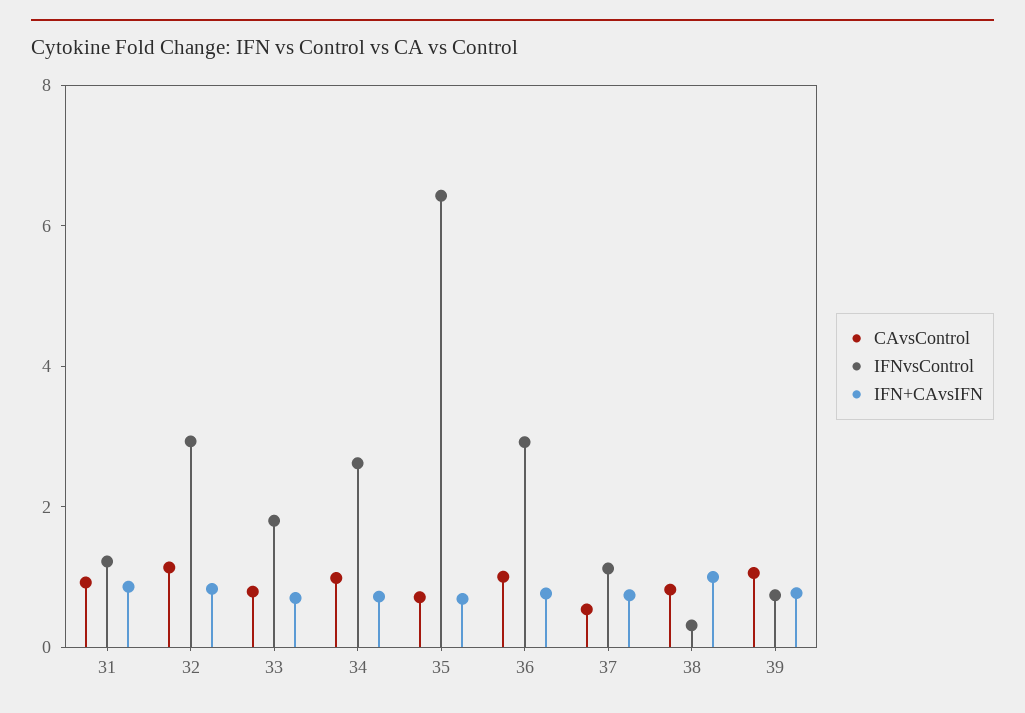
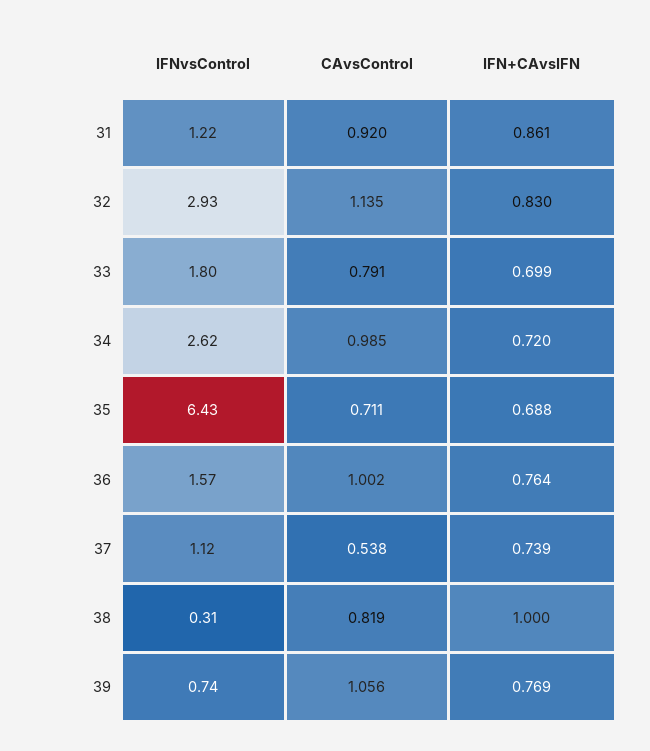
  {
    "CAvsControl": {
      "31": 0.92,
      "32": 1.135,
      "33": 0.791,
      "34": 0.985,
      "35": 0.711,
      "36": 1.002,
      "37": 0.538,
      "38": 0.819,
      "39": 1.056
    },
    "IFNvsControl": {
      "31": 1.22,
      "32": 2.93,
      "33": 1.8,
      "34": 2.62,
      "35": 6.43,
-     "36": 3,
+     "36": 1.57,
      "37": 1.12,
      "38": 0.31,
      "39": 0.74
    },
    "IFN+CAvsIFN": {
      "31": 0.861,
      "32": 0.83,
      "33": 0.699,
      "34": 0.72,
      "35": 0.688,
      "36": 0.764,
      "37": 0.739,
      "38": 1,
      "39": 0.769
    }
  }

